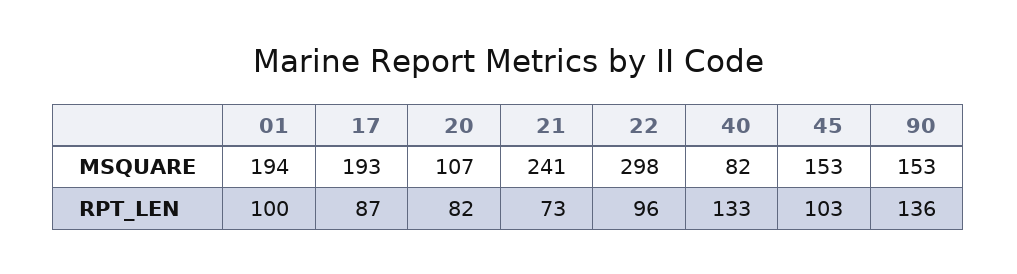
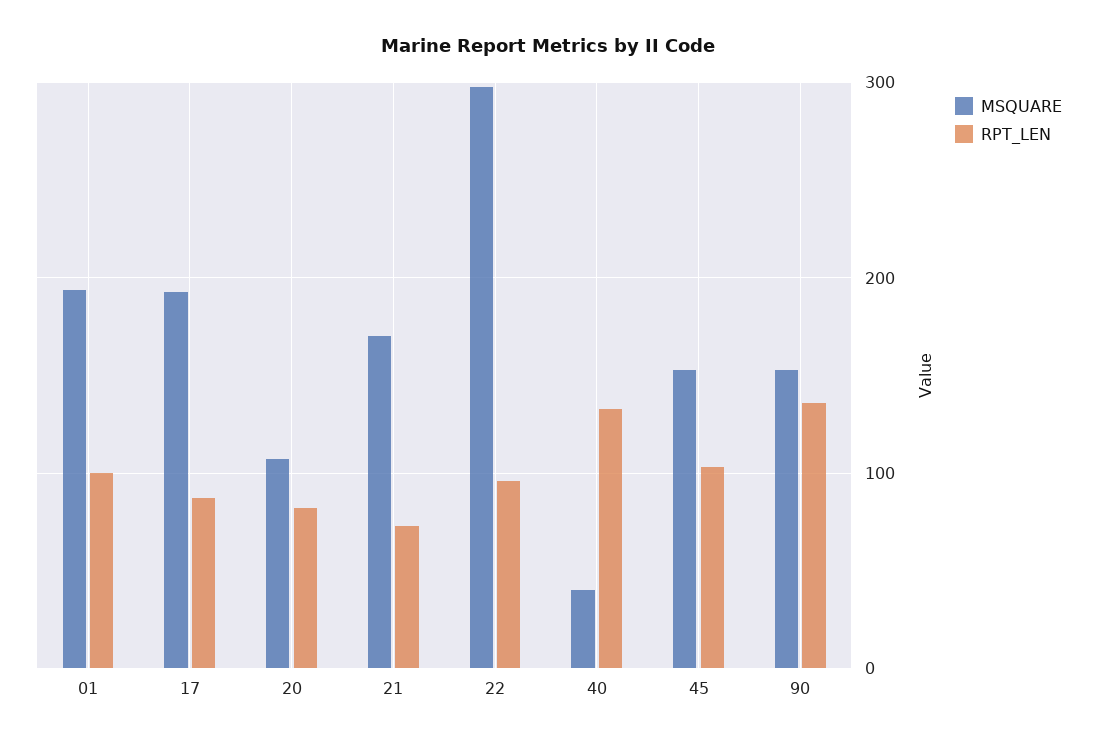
  {
    "MSQUARE": {
      "01": 194,
      "17": 193,
      "20": 107,
-     "21": 241,
+     "21": 170,
      "22": 298,
-     "40": 82,
+     "40": 40,
      "45": 153,
      "90": 153
    },
    "RPT_LEN": {
      "01": 100,
      "17": 87,
      "20": 82,
      "21": 73,
      "22": 96,
      "40": 133,
      "45": 103,
      "90": 136
    }
  }

